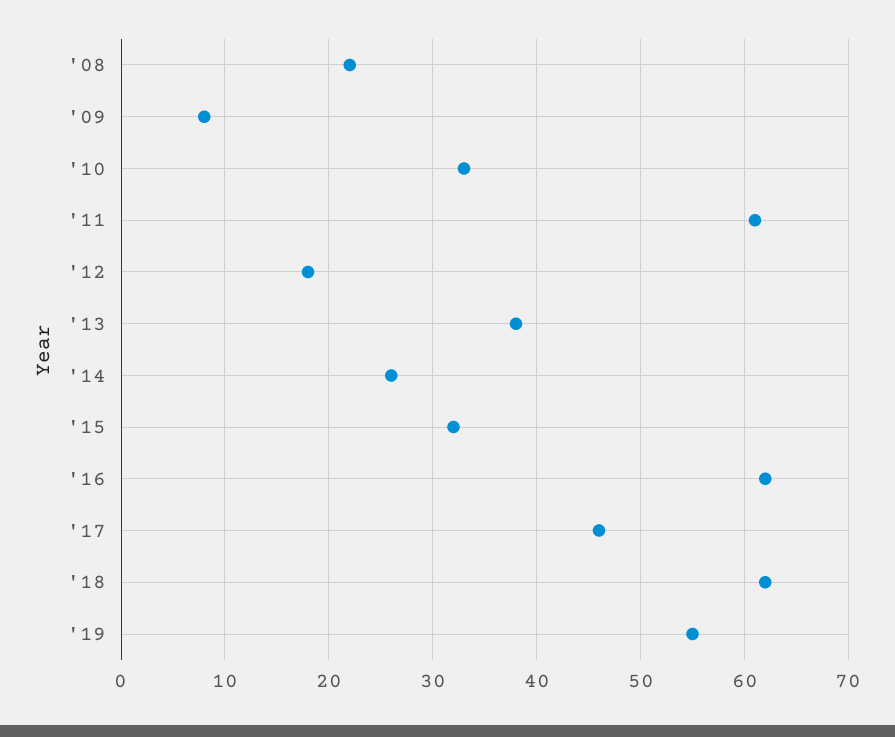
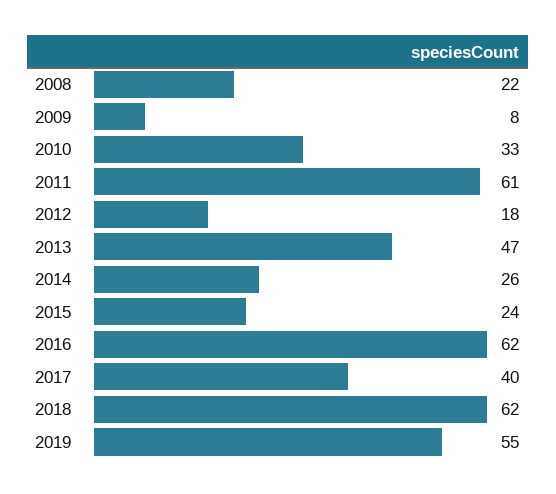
  {
    "'08": 22,
    "'09": 8,
    "'10": 33,
    "'11": 61,
    "'12": 18,
-   "'13": 38,
+   "'13": 47,
    "'14": 26,
-   "'15": 32,
+   "'15": 24,
    "'16": 62,
-   "'17": 46,
+   "'17": 40,
    "'18": 62,
    "'19": 55
  }

